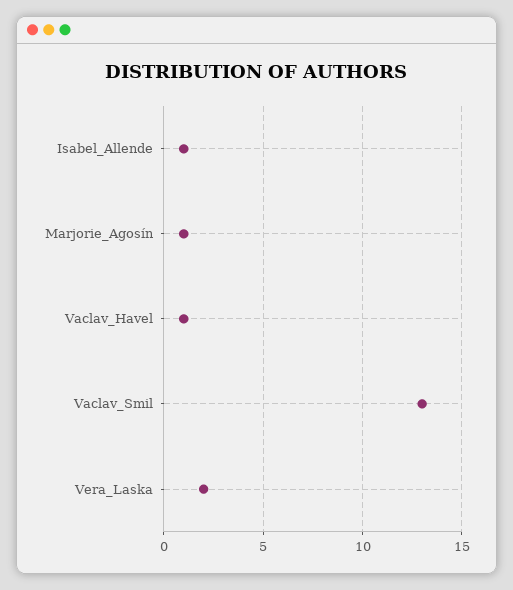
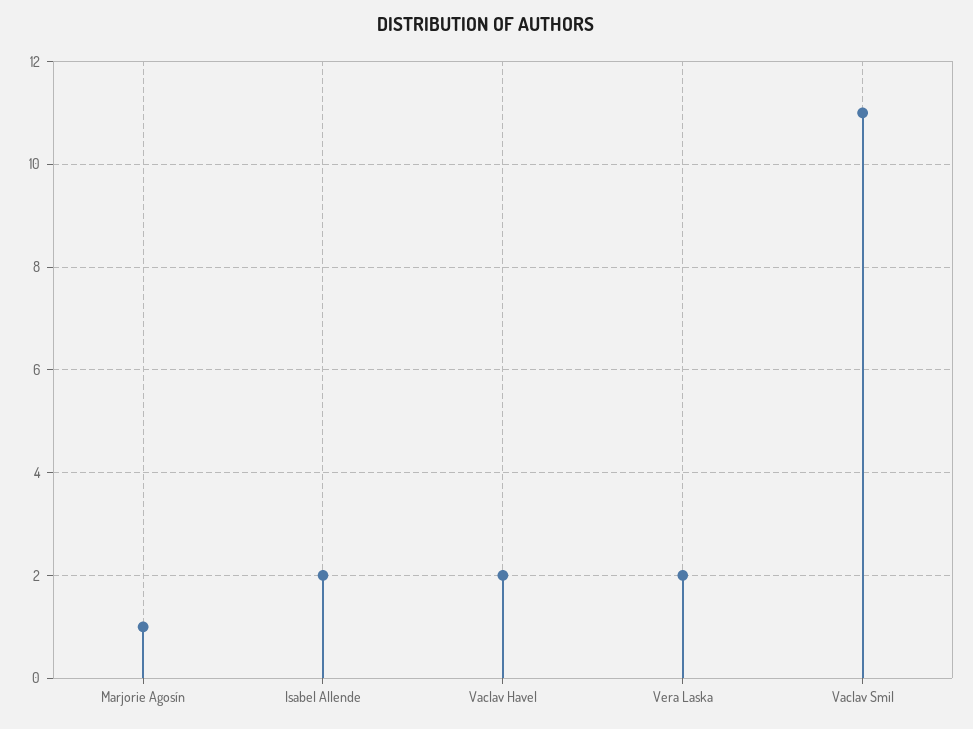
  {
-   "Isabel_Allende": 1,
+   "Isabel_Allende": 2,
    "Marjorie_Agosín": 1,
-   "Vaclav_Havel": 1,
+   "Vaclav_Havel": 2,
-   "Vaclav_Smil": 13,
+   "Vaclav_Smil": 11,
    "Vera_Laska": 2
  }

